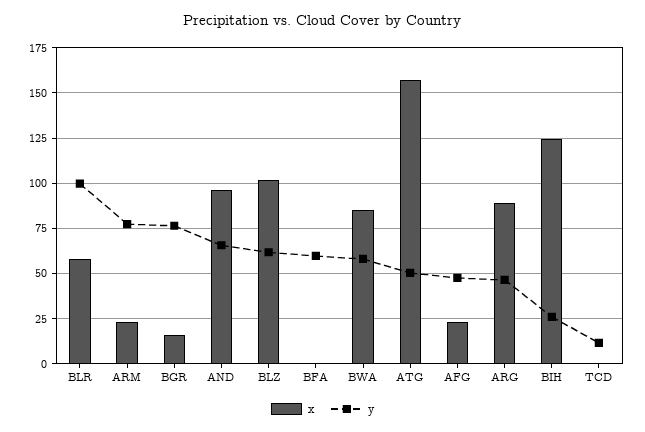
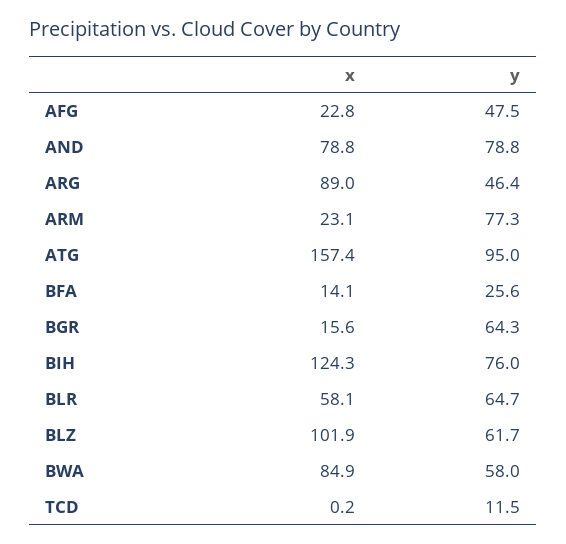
  {
    "x": {
      "BLR": 58.1,
      "ARM": 23.1,
      "BGR": 15.6,
-     "AND": 95,
+     "AND": 78.8,
      "BLZ": 101.9,
-     "BFA": 0,
+     "BFA": 14.1,
      "BWA": 84.9,
      "ATG": 157.4,
      "AFG": 22.8,
      "ARG": 89,
      "BIH": 124.3,
      "TCD": 0.2
    },
    "y": {
-     "BLR": 100,
+     "BLR": 64.7,
      "ARM": 77.3,
-     "BGR": 75,
+     "BGR": 64.3,
-     "AND": 65,
+     "AND": 78.8,
      "BLZ": 61.7,
-     "BFA": 60,
+     "BFA": 25.6,
      "BWA": 58,
-     "ATG": 50,
+     "ATG": 95,
      "AFG": 47.5,
      "ARG": 46.4,
-     "BIH": 25,
+     "BIH": 76,
      "TCD": 11.5
    }
  }

